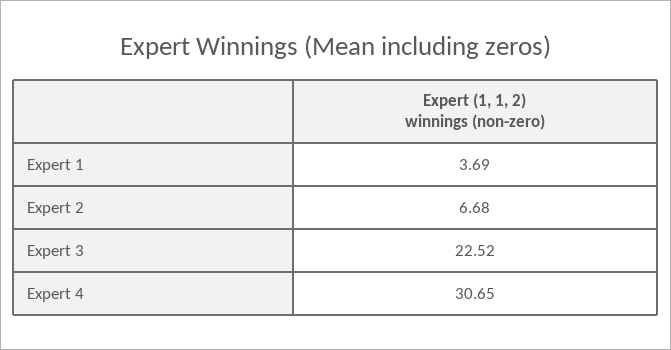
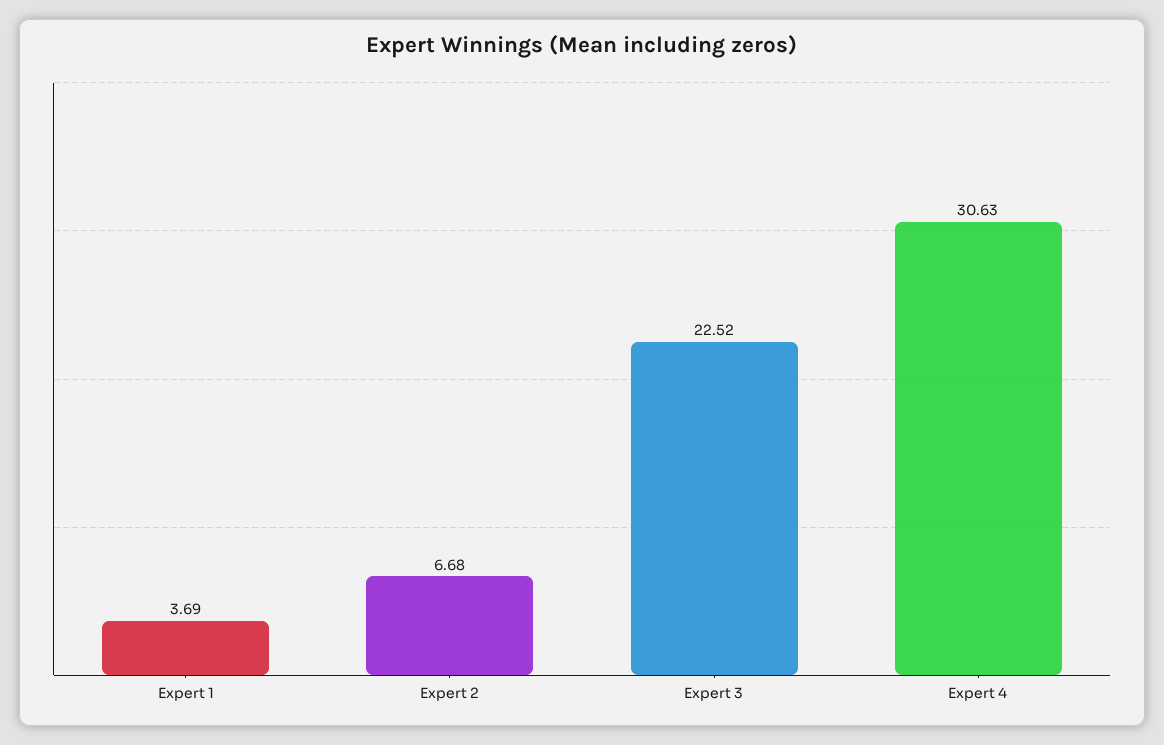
  {
    "Expert 1": 3.69,
    "Expert 2": 6.68,
    "Expert 3": 22.52,
-   "Expert 4": 30.65
+   "Expert 4": 30.63
  }

